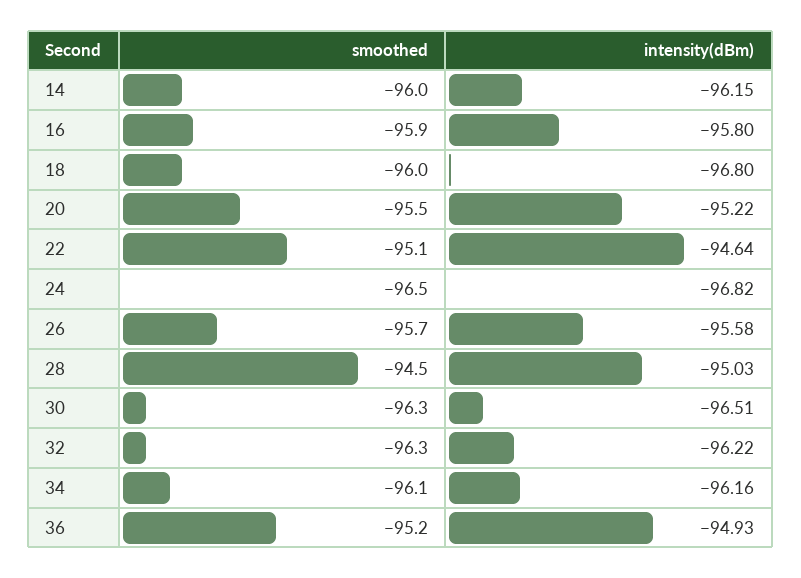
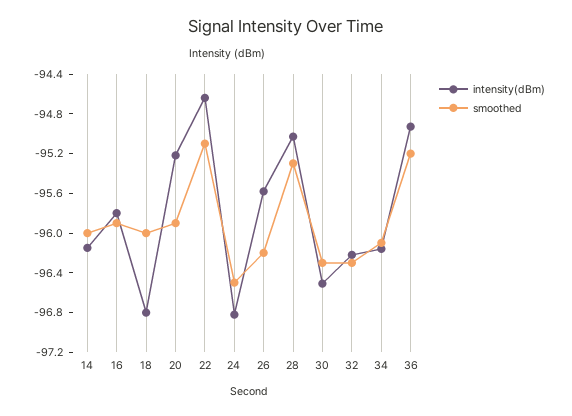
  {
    "smoothed": {
      "14": -96,
      "16": -95.9,
      "18": -96,
-     "20": -95.5,
+     "20": -95.9,
      "22": -95.1,
      "24": -96.5,
-     "26": -95.7,
+     "26": -96.2,
-     "28": -94.5,
+     "28": -95.3,
      "30": -96.3,
      "32": -96.3,
      "34": -96.1,
      "36": -95.2
    },
    "intensity(dBm)": {
      "14": -96.15,
      "16": -95.8,
      "18": -96.8,
      "20": -95.22,
      "22": -94.64,
      "24": -96.82,
      "26": -95.58,
      "28": -95.03,
      "30": -96.51,
      "32": -96.22,
      "34": -96.16,
      "36": -94.93
    }
  }

